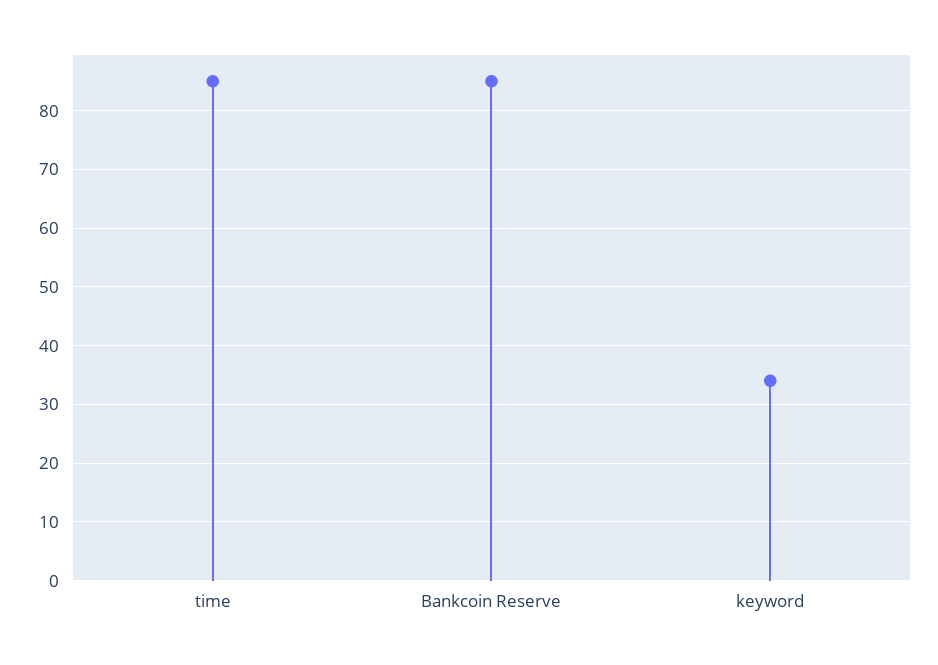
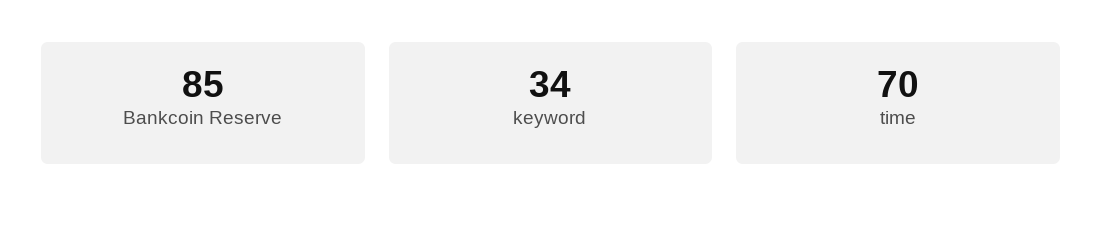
  {
-   "time": 85,
+   "time": 70,
    "Bankcoin Reserve": 85,
    "keyword": 34
  }

